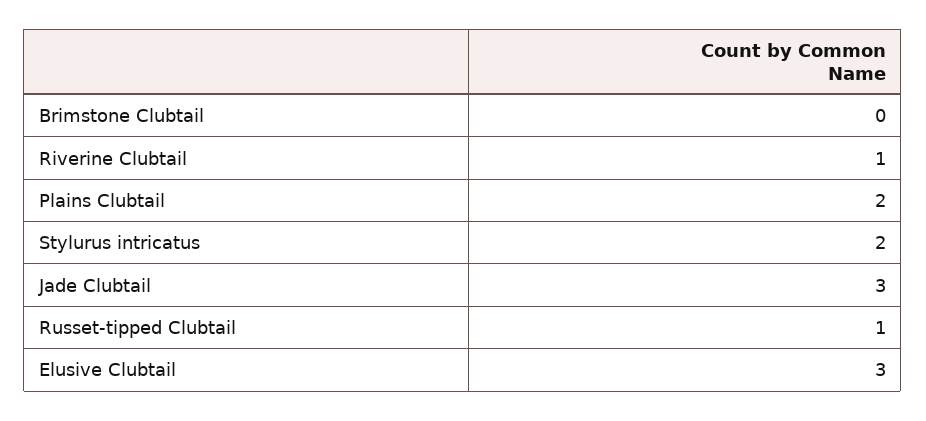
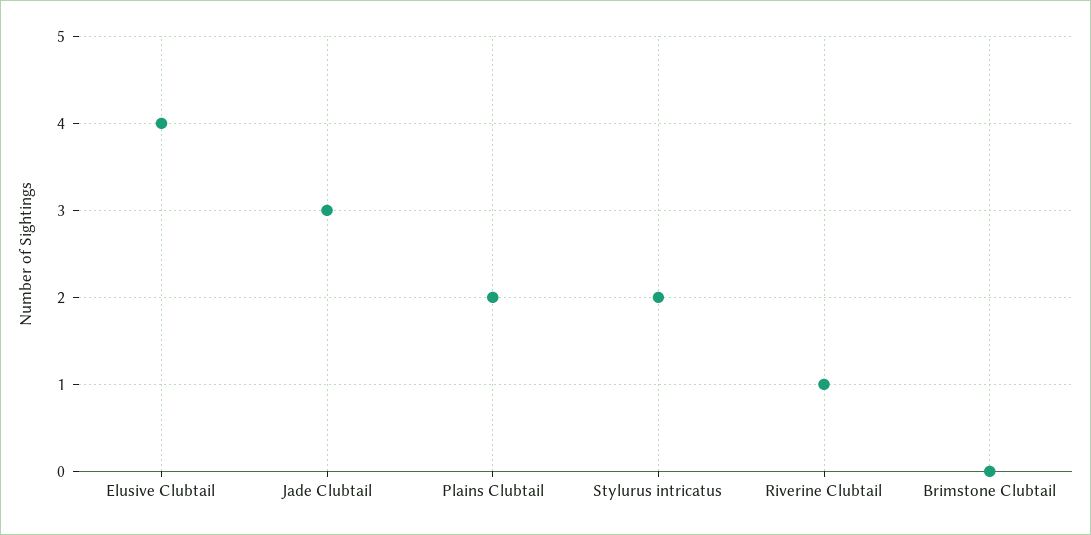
  {
    "Brimstone Clubtail": 0,
    "Riverine Clubtail": 1,
    "Plains Clubtail": 2,
    "Stylurus intricatus": 2,
    "Jade Clubtail": 3,
-   "Russet-tipped Clubtail": 1,
-   "Elusive Clubtail": 3
+   "Elusive Clubtail": 4
  }

